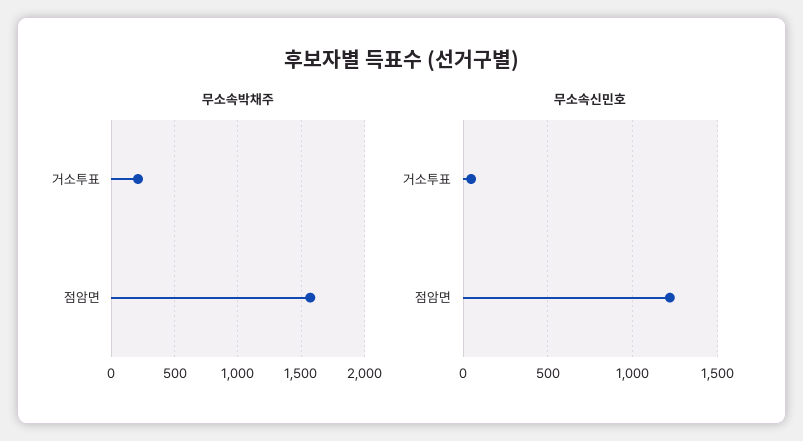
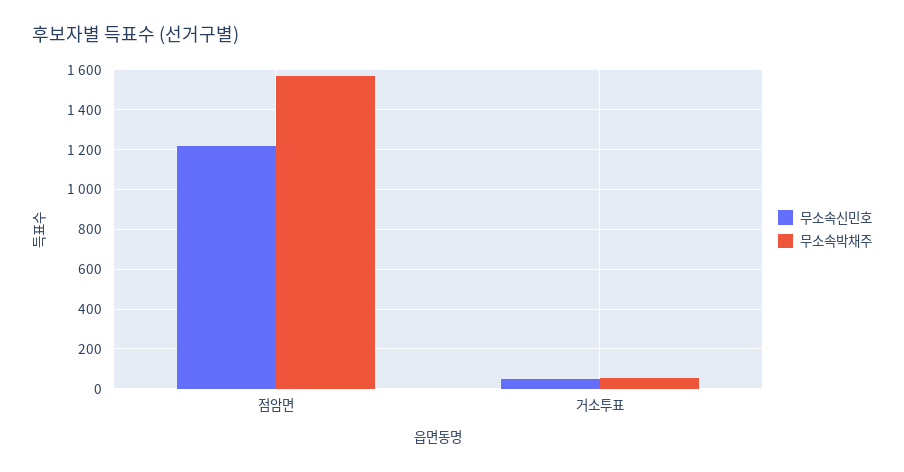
  {
    "무소속박채주": {
-     "거소투표": 200,
+     "거소투표": 50,
      "점암면": 1550
    },
    "무소속신민호": {
      "거소투표": 50,
      "점암면": 1200
    }
  }

